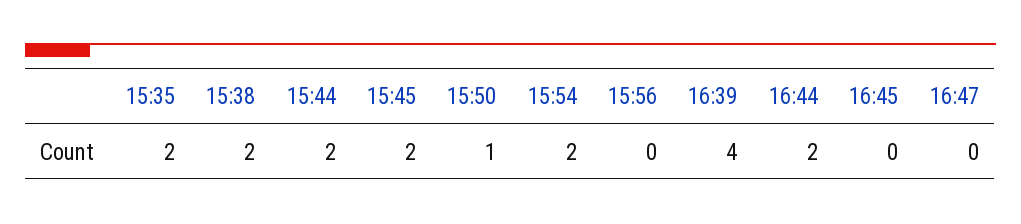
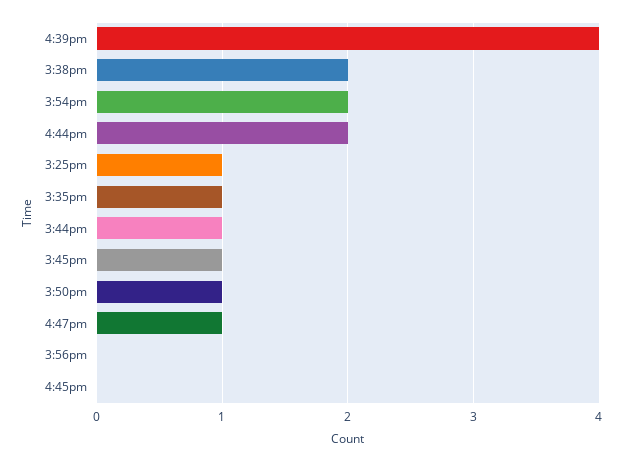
  {
-   "15:35": 2,
+   "15:35": 1,
    "15:38": 2,
-   "15:44": 2,
+   "15:44": 1,
-   "15:45": 2,
+   "15:45": 1,
    "15:50": 1,
    "15:54": 2,
    "15:56": 0,
    "16:39": 4,
    "16:44": 2,
    "16:45": 0,
-   "16:47": 0
+   "16:47": 1,
+   "3:25pm": 1
  }

